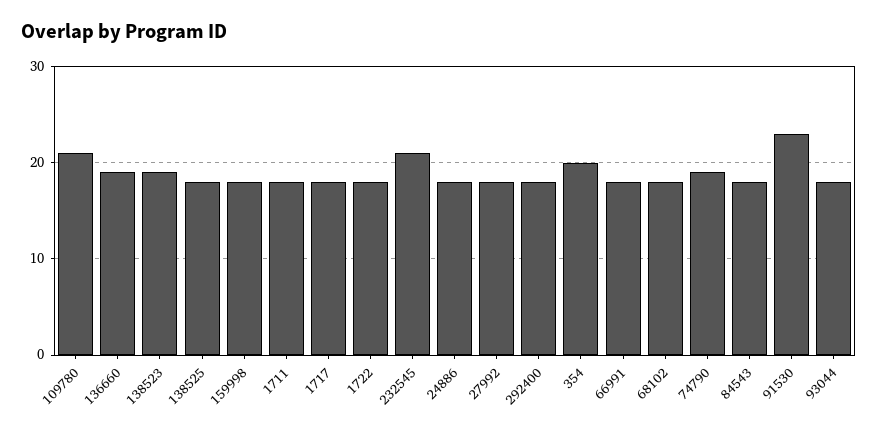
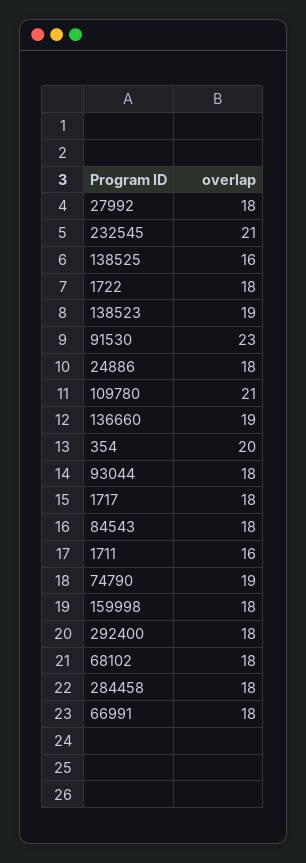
  {
    "109780": 21,
    "136660": 19,
    "138523": 19,
-   "138525": 18,
+   "138525": 16,
    "159998": 18,
-   "1711": 18,
+   "1711": 16,
    "1717": 18,
    "1722": 18,
    "232545": 21,
    "24886": 18,
    "27992": 18,
    "292400": 18,
    "354": 20,
    "66991": 18,
    "68102": 18,
    "74790": 19,
    "84543": 18,
    "91530": 23,
-   "93044": 18
+   "93044": 18,
+   "284458": 18
  }

